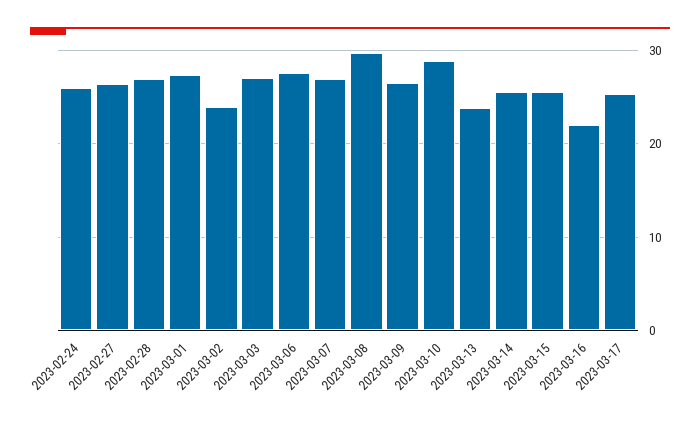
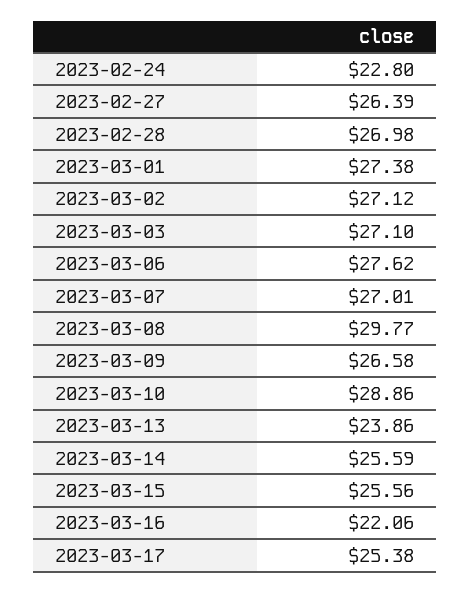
  {
-   "2023-02-24": 26,
+   "2023-02-24": 22.8,
    "2023-02-27": 26.39,
    "2023-02-28": 26.98,
    "2023-03-01": 27.38,
-   "2023-03-02": 24,
+   "2023-03-02": 27.12,
    "2023-03-03": 27.1,
    "2023-03-06": 27.62,
    "2023-03-07": 27.01,
    "2023-03-08": 29.77,
    "2023-03-09": 26.58,
    "2023-03-10": 28.86,
    "2023-03-13": 23.86,
    "2023-03-14": 25.59,
    "2023-03-15": 25.56,
    "2023-03-16": 22.06,
    "2023-03-17": 25.38
  }

